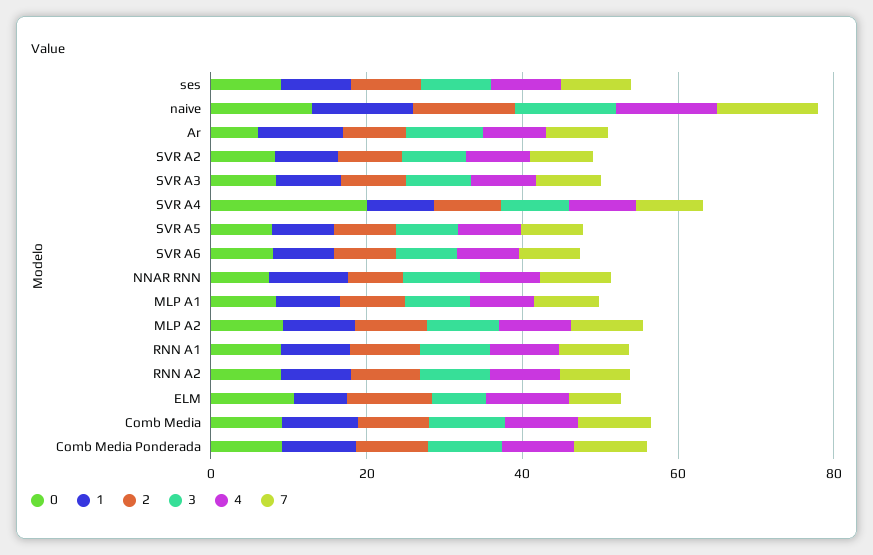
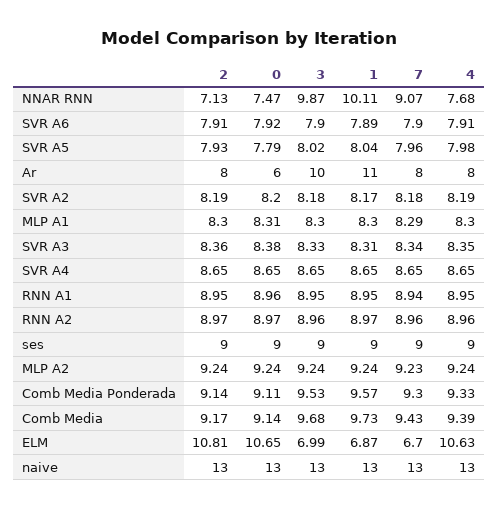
  {
    "0": {
      "ses": 9,
      "naive": 13,
      "Ar": 6,
      "SVR A2": 8.2,
      "SVR A3": 8.38,
-     "SVR A4": 20,
+     "SVR A4": 8.65,
      "SVR A5": 7.79,
      "SVR A6": 7.92,
      "NNAR RNN": 7.47,
      "MLP A1": 8.31,
      "MLP A2": 9.24,
      "RNN A1": 8.96,
      "RNN A2": 8.97,
      "ELM": 10.65,
      "Comb Media": 9.14,
      "Comb Media Ponderada": 9.11
    },
    "1": {
      "ses": 9,
      "naive": 13,
      "Ar": 11,
      "SVR A2": 8.17,
      "SVR A3": 8.31,
      "SVR A4": 8.65,
      "SVR A5": 8.04,
      "SVR A6": 7.89,
      "NNAR RNN": 10.11,
      "MLP A1": 8.3,
      "MLP A2": 9.24,
      "RNN A1": 8.95,
      "RNN A2": 8.97,
      "ELM": 6.87,
      "Comb Media": 9.73,
      "Comb Media Ponderada": 9.57
    },
    "2": {
      "ses": 9,
      "naive": 13,
      "Ar": 8,
      "SVR A2": 8.19,
      "SVR A3": 8.36,
      "SVR A4": 8.65,
      "SVR A5": 7.93,
      "SVR A6": 7.91,
      "NNAR RNN": 7.13,
      "MLP A1": 8.3,
      "MLP A2": 9.24,
      "RNN A1": 8.95,
      "RNN A2": 8.97,
      "ELM": 10.81,
      "Comb Media": 9.17,
      "Comb Media Ponderada": 9.14
    },
    "3": {
      "ses": 9,
      "naive": 13,
      "Ar": 10,
      "SVR A2": 8.18,
      "SVR A3": 8.33,
      "SVR A4": 8.65,
      "SVR A5": 8.02,
      "SVR A6": 7.9,
      "NNAR RNN": 9.87,
      "MLP A1": 8.3,
      "MLP A2": 9.24,
      "RNN A1": 8.95,
      "RNN A2": 8.96,
      "ELM": 6.99,
      "Comb Media": 9.68,
      "Comb Media Ponderada": 9.53
    },
    "4": {
      "ses": 9,
      "naive": 13,
      "Ar": 8,
      "SVR A2": 8.19,
      "SVR A3": 8.35,
      "SVR A4": 8.65,
      "SVR A5": 7.98,
      "SVR A6": 7.91,
      "NNAR RNN": 7.68,
      "MLP A1": 8.3,
      "MLP A2": 9.24,
      "RNN A1": 8.95,
      "RNN A2": 8.96,
      "ELM": 10.63,
      "Comb Media": 9.39,
      "Comb Media Ponderada": 9.33
    },
    "7": {
      "ses": 9,
      "naive": 13,
      "Ar": 8,
      "SVR A2": 8.18,
      "SVR A3": 8.34,
      "SVR A4": 8.65,
      "SVR A5": 7.96,
      "SVR A6": 7.9,
      "NNAR RNN": 9.07,
      "MLP A1": 8.29,
      "MLP A2": 9.23,
      "RNN A1": 8.94,
      "RNN A2": 8.96,
      "ELM": 6.7,
      "Comb Media": 9.43,
      "Comb Media Ponderada": 9.3
    }
  }

